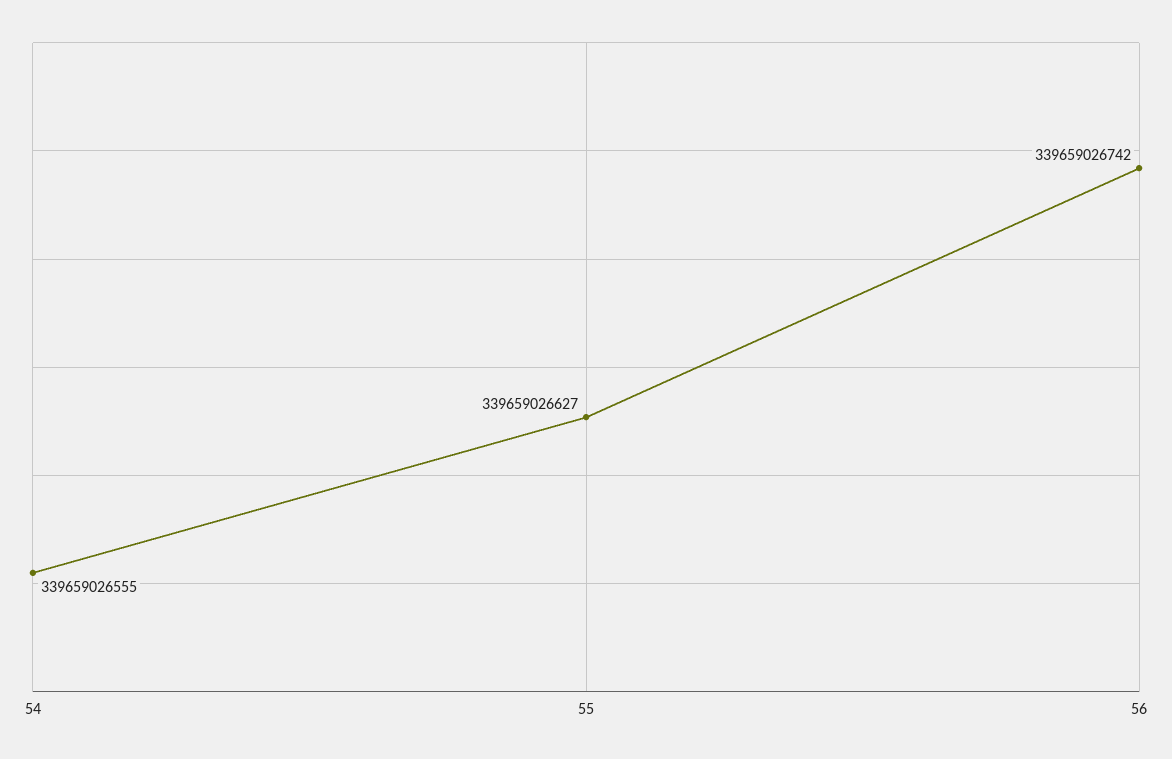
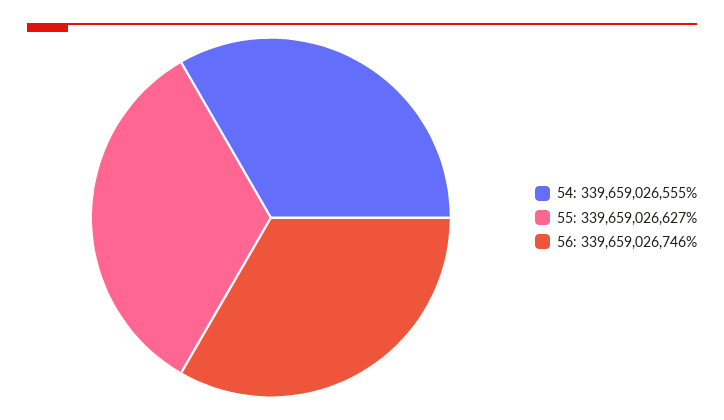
  {
    "54": 339659026555,
    "55": 339659026627,
-   "56": 339659026742
+   "56": 339659026746
  }

